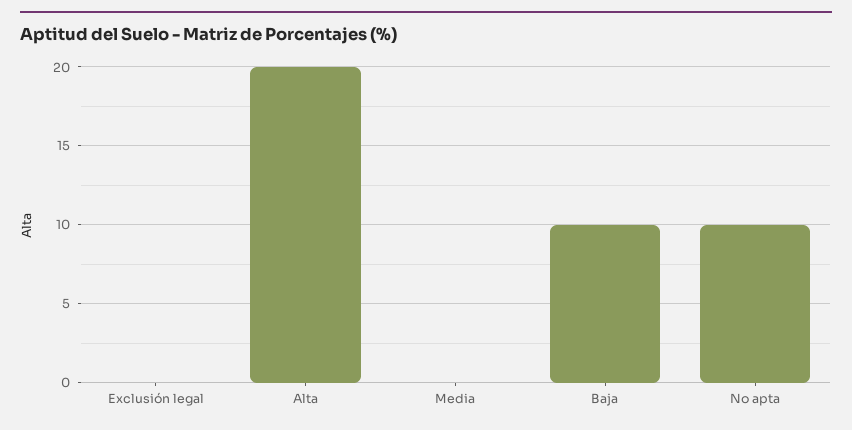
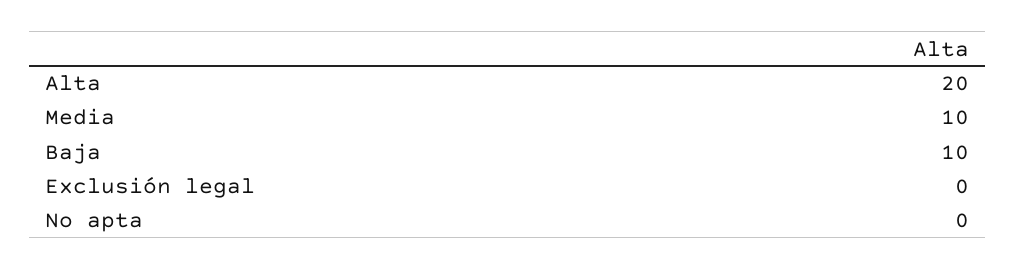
  {
    "Exclusión legal": 0,
    "Alta": 20,
-   "Media": 0,
+   "Media": 10,
    "Baja": 10,
-   "No apta": 10
+   "No apta": 0
  }

